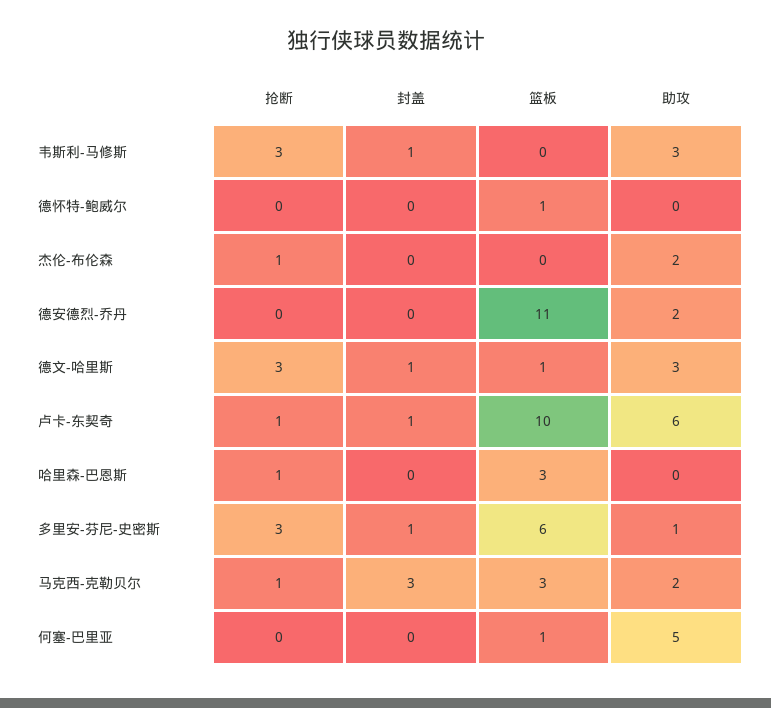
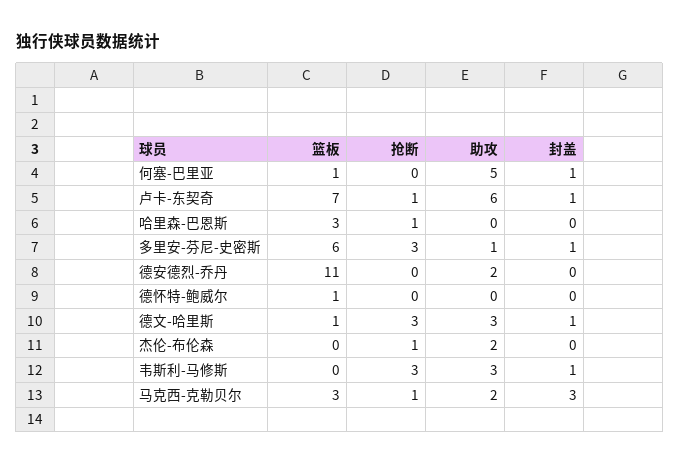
  {
    "抢断": {
      "韦斯利-马修斯": 3,
      "德怀特-鲍威尔": 0,
      "杰伦-布伦森": 1,
      "德安德烈-乔丹": 0,
      "德文-哈里斯": 3,
      "卢卡-东契奇": 1,
      "哈里森-巴恩斯": 1,
      "多里安-芬尼-史密斯": 3,
      "马克西-克勒贝尔": 1,
      "何塞-巴里亚": 0
    },
    "封盖": {
      "韦斯利-马修斯": 1,
      "德怀特-鲍威尔": 0,
      "杰伦-布伦森": 0,
      "德安德烈-乔丹": 0,
      "德文-哈里斯": 1,
      "卢卡-东契奇": 1,
      "哈里森-巴恩斯": 0,
      "多里安-芬尼-史密斯": 1,
      "马克西-克勒贝尔": 3,
-     "何塞-巴里亚": 0
+     "何塞-巴里亚": 1
    },
    "篮板": {
      "韦斯利-马修斯": 0,
      "德怀特-鲍威尔": 1,
      "杰伦-布伦森": 0,
      "德安德烈-乔丹": 11,
      "德文-哈里斯": 1,
-     "卢卡-东契奇": 10,
+     "卢卡-东契奇": 7,
      "哈里森-巴恩斯": 3,
      "多里安-芬尼-史密斯": 6,
      "马克西-克勒贝尔": 3,
      "何塞-巴里亚": 1
    },
    "助攻": {
      "韦斯利-马修斯": 3,
      "德怀特-鲍威尔": 0,
      "杰伦-布伦森": 2,
      "德安德烈-乔丹": 2,
      "德文-哈里斯": 3,
      "卢卡-东契奇": 6,
      "哈里森-巴恩斯": 0,
      "多里安-芬尼-史密斯": 1,
      "马克西-克勒贝尔": 2,
      "何塞-巴里亚": 5
    }
  }

